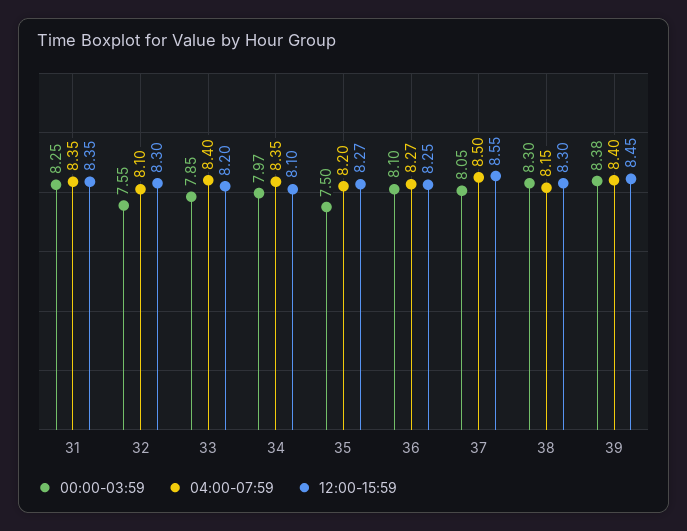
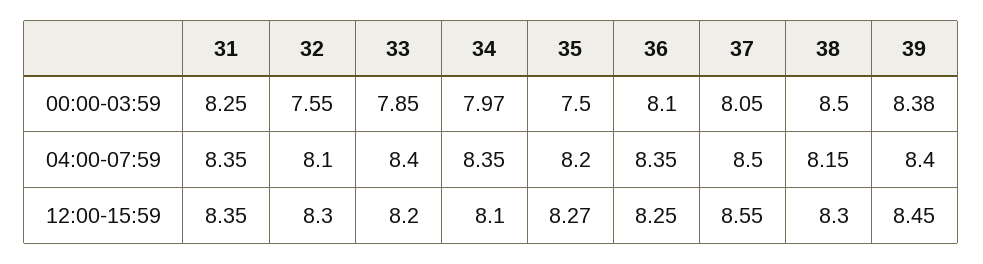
  {
    "00:00-03:59": {
      "31": 8.25,
      "32": 7.55,
      "33": 7.85,
      "34": 7.97,
      "35": 7.5,
      "36": 8.1,
      "37": 8.05,
-     "38": 8.3,
+     "38": 8.5,
      "39": 8.38
    },
    "04:00-07:59": {
      "31": 8.35,
      "32": 8.1,
      "33": 8.4,
      "34": 8.35,
      "35": 8.2,
-     "36": 8.27,
+     "36": 8.35,
      "37": 8.5,
      "38": 8.15,
      "39": 8.4
    },
    "12:00-15:59": {
      "31": 8.35,
      "32": 8.3,
      "33": 8.2,
      "34": 8.1,
      "35": 8.27,
      "36": 8.25,
      "37": 8.55,
      "38": 8.3,
      "39": 8.45
    }
  }

